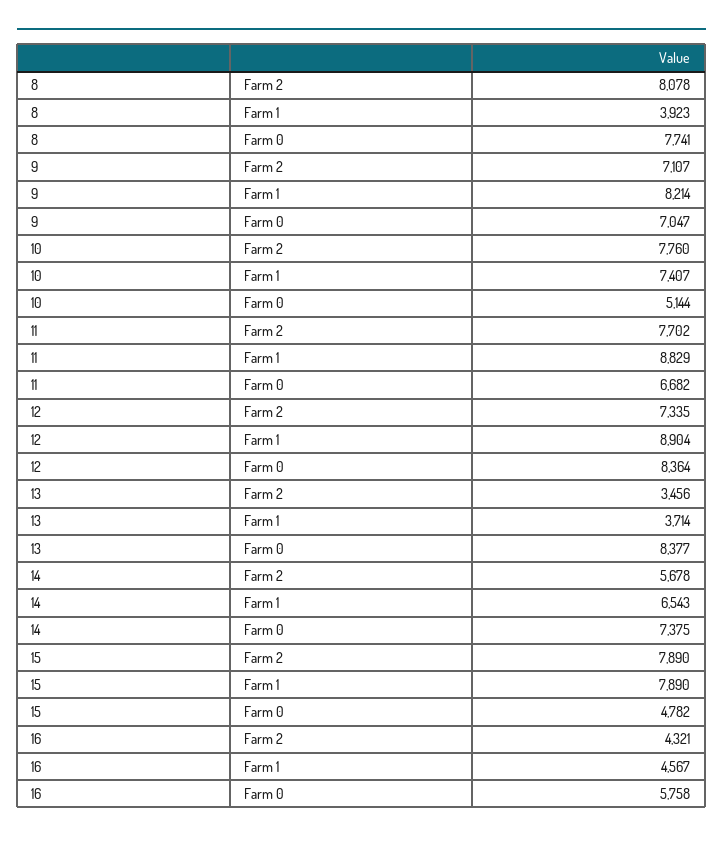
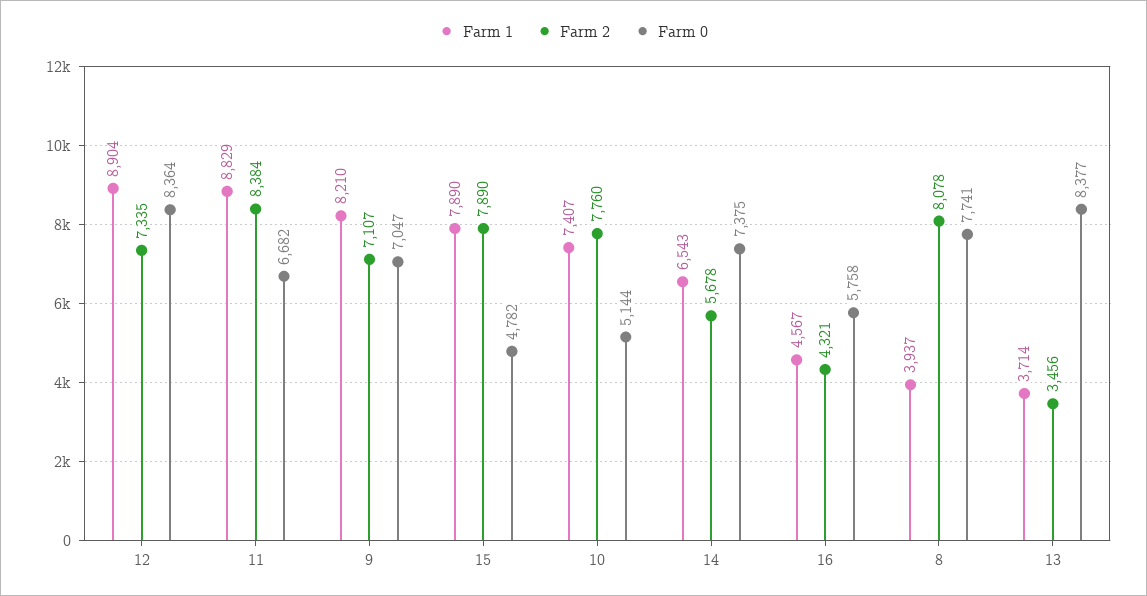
  {
    "Farm 2": {
      "8": 8078,
      "9": 7107,
      "10": 7760,
-     "11": 7702,
+     "11": 8384,
      "12": 7335,
      "13": 3456,
      "14": 5678,
      "15": 7890,
      "16": 4321
    },
    "Farm 1": {
-     "8": 3923,
+     "8": 3937,
-     "9": 8214,
+     "9": 8210,
      "10": 7407,
      "11": 8829,
      "12": 8904,
      "13": 3714,
      "14": 6543,
      "15": 7890,
      "16": 4567
    },
    "Farm 0": {
      "8": 7741,
      "9": 7047,
      "10": 5144,
      "11": 6682,
      "12": 8364,
      "13": 8377,
      "14": 7375,
      "15": 4782,
      "16": 5758
    }
  }

